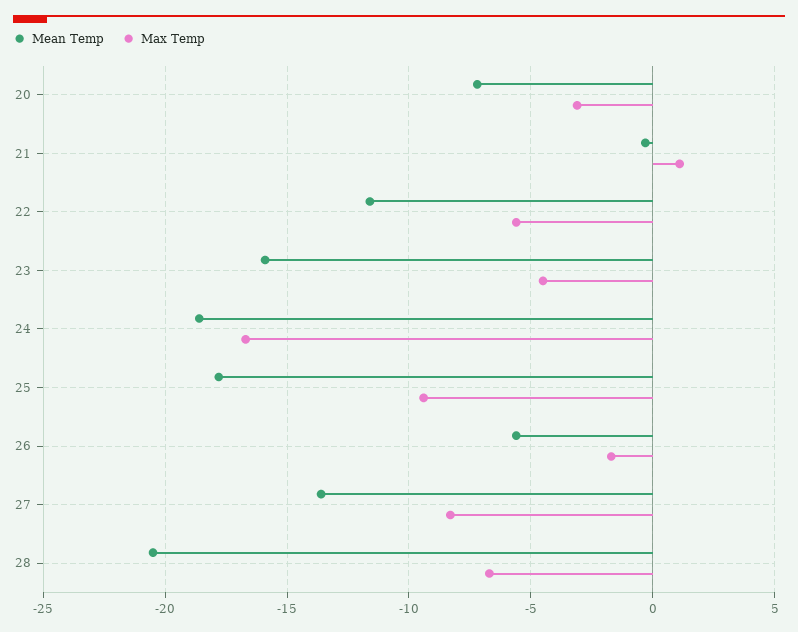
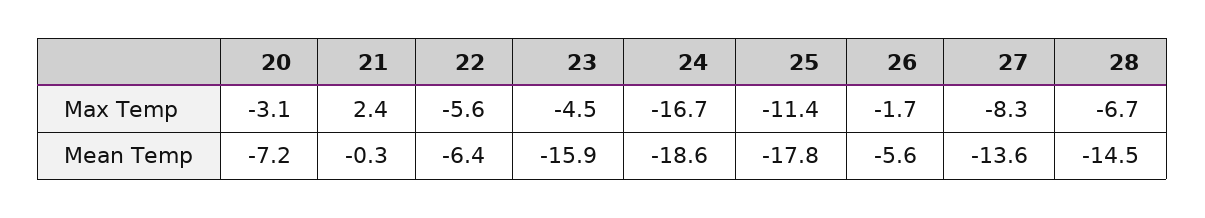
  {
    "Mean Temp": {
      "20": -7.2,
      "21": -0.3,
-     "22": -11.5,
+     "22": -6.4,
      "23": -15.9,
      "24": -18.6,
      "25": -17.8,
      "26": -5.6,
      "27": -13.6,
-     "28": -20.5
+     "28": -14.5
    },
    "Max Temp": {
      "20": -3.1,
-     "21": 1,
+     "21": 2.4,
      "22": -5.6,
      "23": -4.5,
      "24": -16.7,
-     "25": -9.5,
+     "25": -11.4,
      "26": -1.7,
      "27": -8.3,
      "28": -6.7
    }
  }

